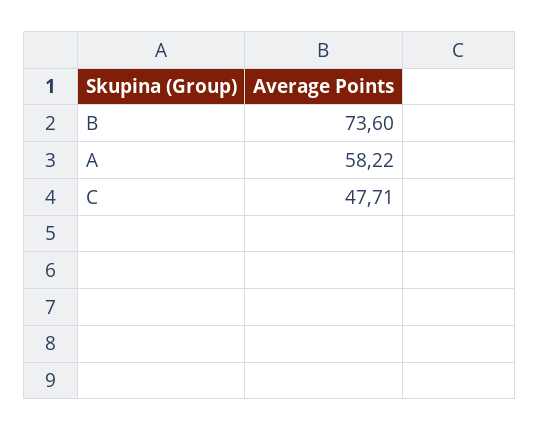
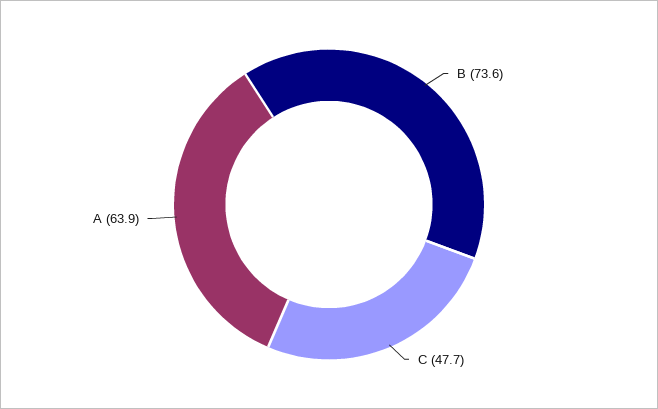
  {
    "B": 73.6,
-   "A": 58.22,
+   "A": 63.9,
    "C": 47.71
  }

